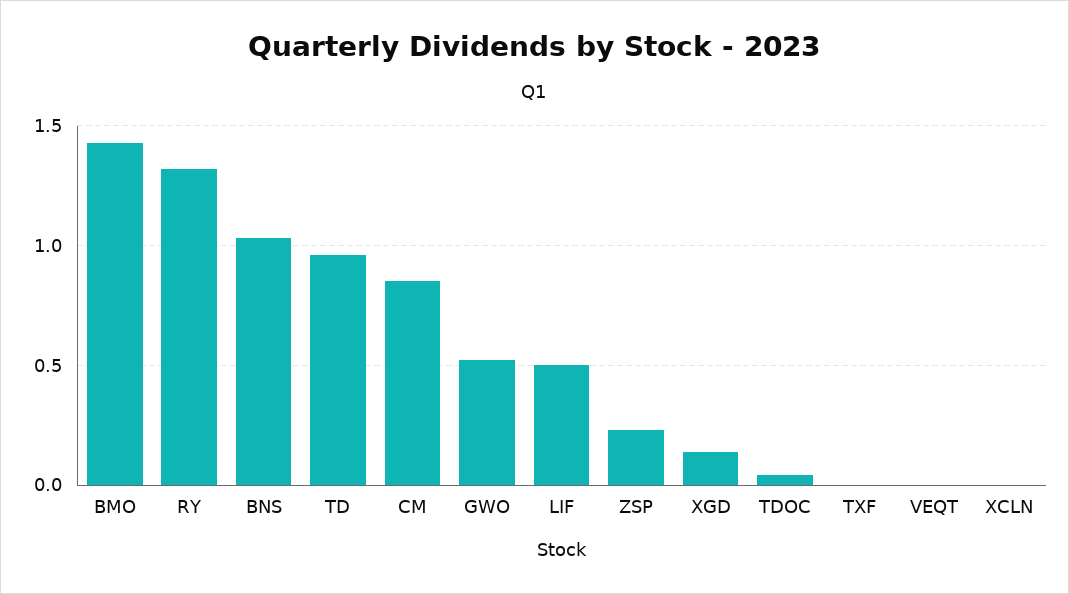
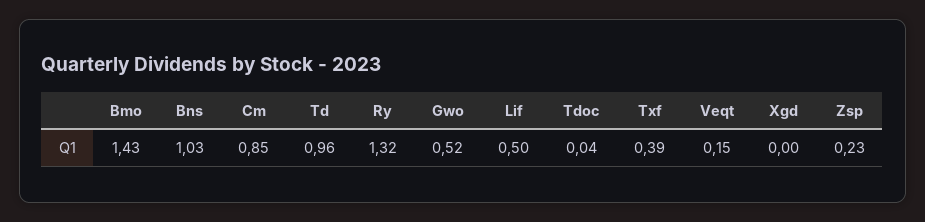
  {
    "BMO": 1.43,
    "RY": 1.32,
    "BNS": 1.03,
    "TD": 0.96,
    "CM": 0.85,
    "GWO": 0.52,
    "LIF": 0.5,
    "ZSP": 0.23,
-   "XGD": 0.15,
+   "XGD": 0,
    "TDOC": 0.04,
-   "TXF": 0,
+   "TXF": 0.39,
-   "VEQT": 0,
+   "VEQT": 0.15
-   "XCLN": 0
  }

